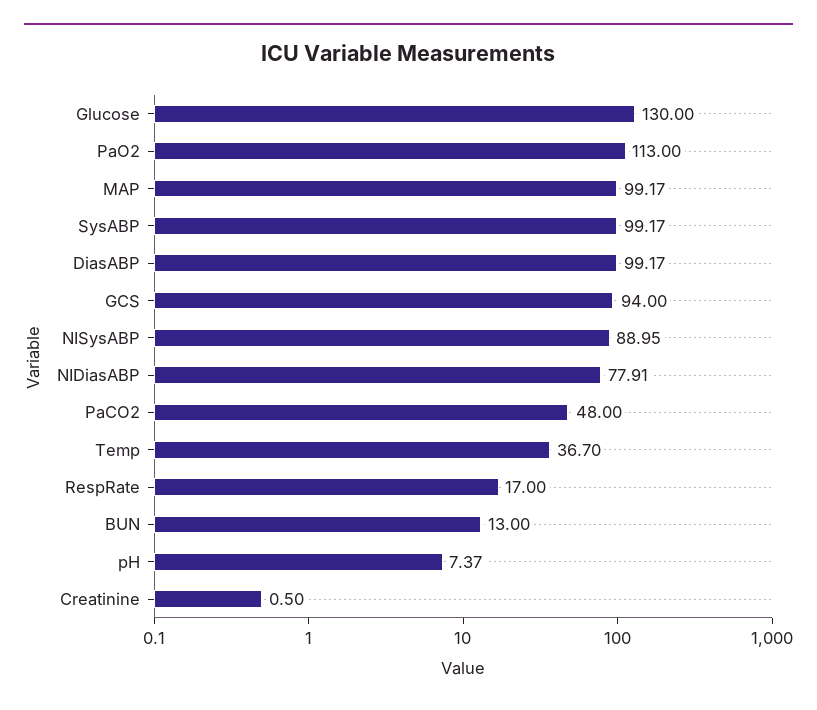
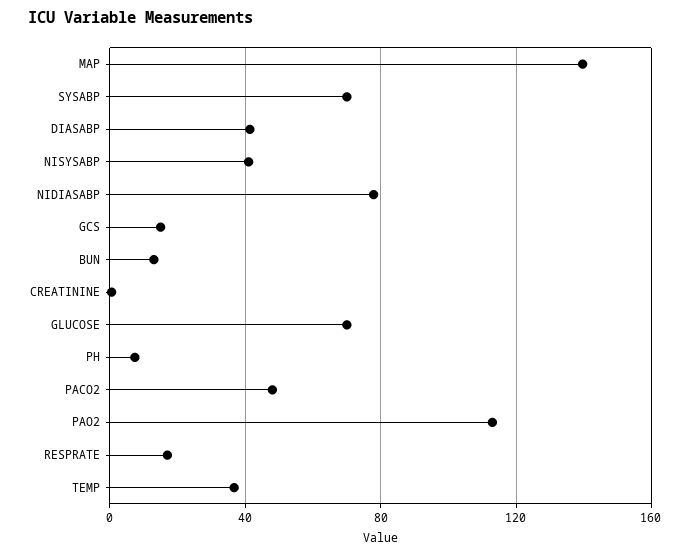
  {
-   "Glucose": 130,
+   "Glucose": 70,
    "PaO2": 113,
-   "MAP": 99.17,
+   "MAP": 140,
-   "SysABP": 99.17,
+   "SysABP": 70,
-   "DiasABP": 99.17,
+   "DiasABP": 40,
-   "GCS": 94,
+   "GCS": 15,
-   "NISysABP": 88.95,
+   "NISysABP": 40,
    "NIDiasABP": 77.91,
    "PaCO2": 48,
    "Temp": 36.7,
    "RespRate": 17,
    "BUN": 13,
    "pH": 7.37,
    "Creatinine": 0.5
  }

